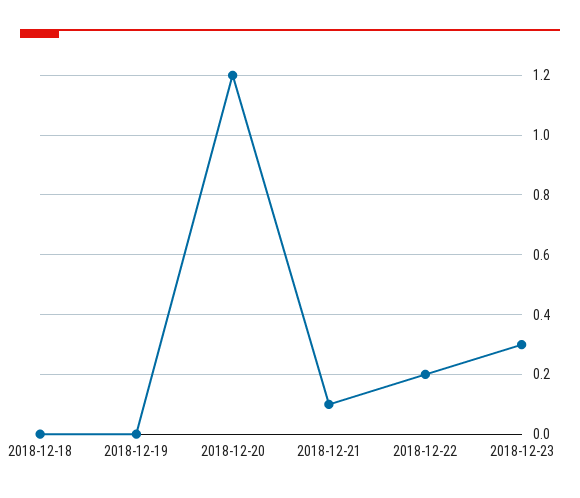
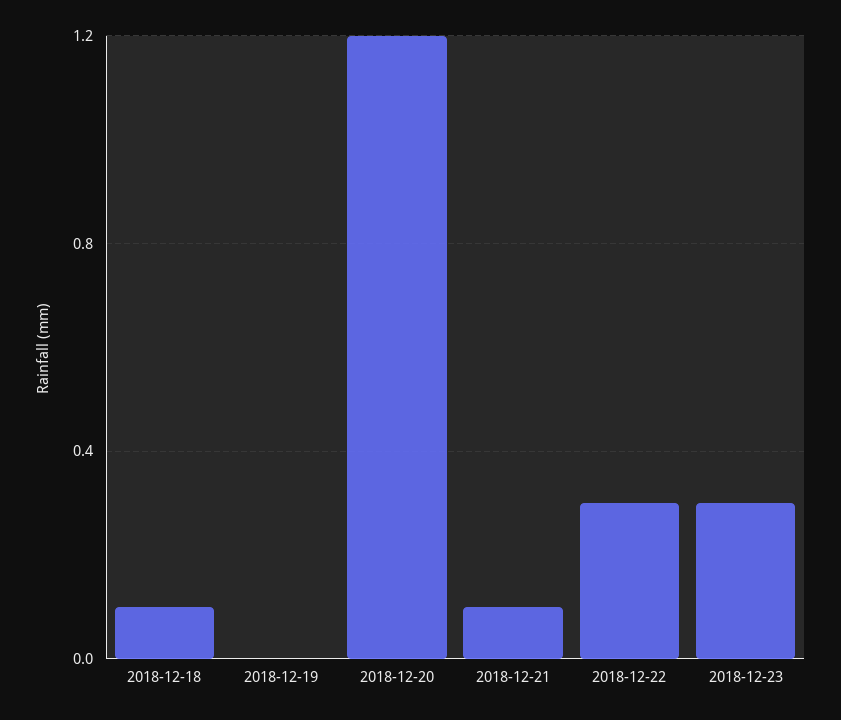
  {
-   "2018-12-18": 0,
+   "2018-12-18": 0.1,
    "2018-12-19": 0,
    "2018-12-20": 1.2,
    "2018-12-21": 0.1,
-   "2018-12-22": 0.2,
+   "2018-12-22": 0.3,
    "2018-12-23": 0.3
  }

